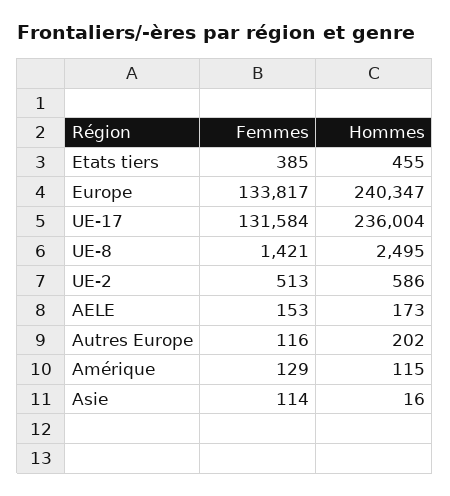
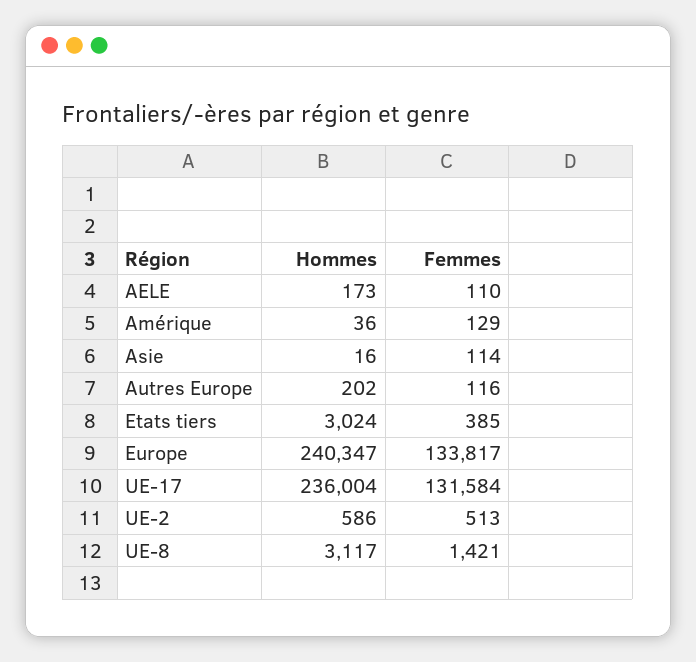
  {
    "Femmes": {
      "Etats tiers": 385,
      "Europe": 133817,
      "UE-17": 131584,
      "UE-8": 1421,
      "UE-2": 513,
-     "AELE": 153,
+     "AELE": 110,
      "Autres Europe": 116,
      "Amérique": 129,
      "Asie": 114
    },
    "Hommes": {
-     "Etats tiers": 455,
+     "Etats tiers": 3024,
      "Europe": 240347,
      "UE-17": 236004,
-     "UE-8": 2495,
+     "UE-8": 3117,
      "UE-2": 586,
      "AELE": 173,
      "Autres Europe": 202,
-     "Amérique": 115,
+     "Amérique": 36,
      "Asie": 16
    }
  }

